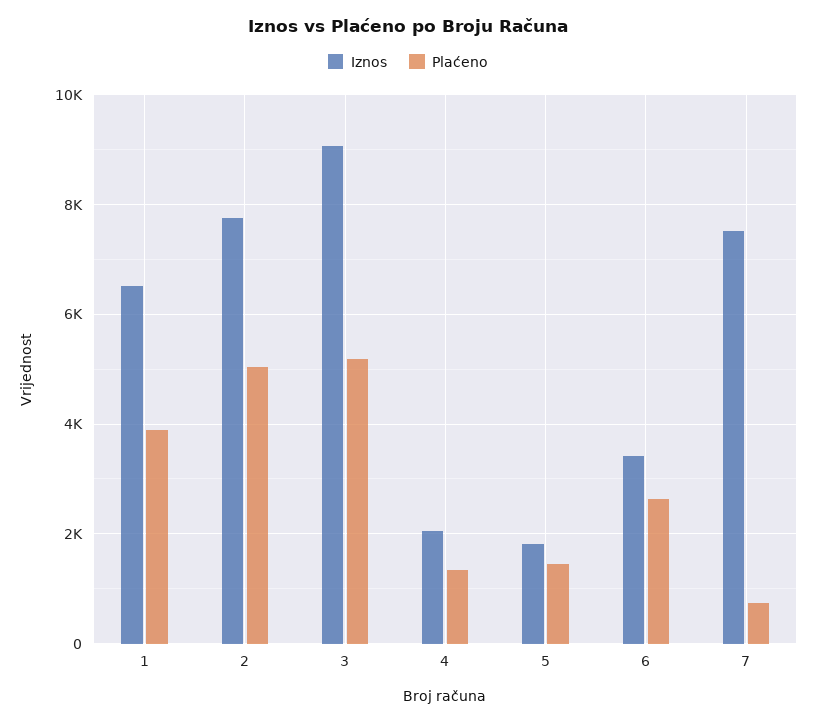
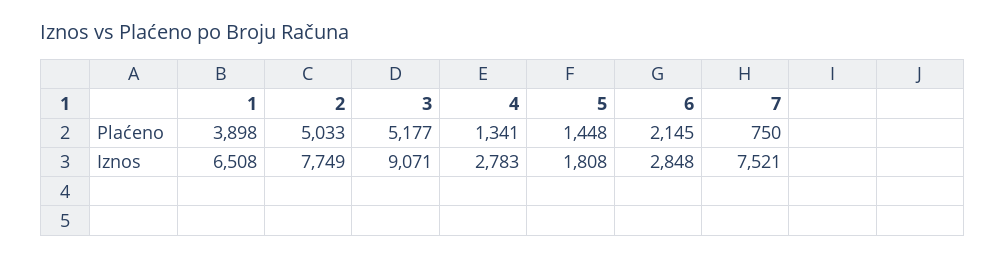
  {
    "Iznos": {
      "1": 6508,
      "2": 7749,
      "3": 9071,
-     "4": 2000,
+     "4": 2783,
      "5": 1808,
-     "6": 3400,
+     "6": 2848,
      "7": 7521
    },
    "Plaćeno": {
      "1": 3898,
      "2": 5033,
      "3": 5177,
      "4": 1341,
      "5": 1448,
-     "6": 2600,
+     "6": 2145,
      "7": 750
    }
  }

